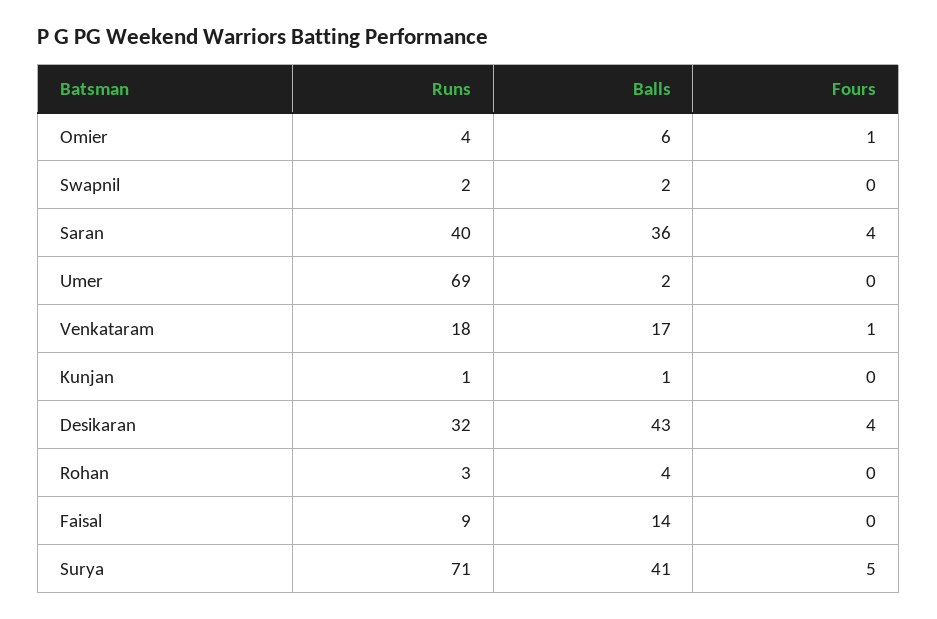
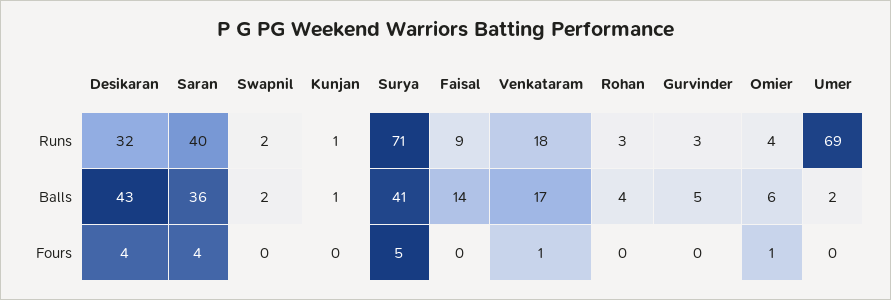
  {
    "Runs": {
      "Omier": 4,
      "Swapnil": 2,
      "Saran": 40,
      "Umer": 69,
      "Venkataram": 18,
      "Kunjan": 1,
      "Desikaran": 32,
      "Rohan": 3,
      "Faisal": 9,
-     "Surya": 71
+     "Surya": 71,
+     "Gurvinder": 3
    },
    "Balls": {
      "Omier": 6,
      "Swapnil": 2,
      "Saran": 36,
      "Umer": 2,
      "Venkataram": 17,
      "Kunjan": 1,
      "Desikaran": 43,
      "Rohan": 4,
      "Faisal": 14,
-     "Surya": 41
+     "Surya": 41,
+     "Gurvinder": 5
    },
    "Fours": {
      "Omier": 1,
      "Swapnil": 0,
      "Saran": 4,
      "Umer": 0,
      "Venkataram": 1,
      "Kunjan": 0,
      "Desikaran": 4,
      "Rohan": 0,
      "Faisal": 0,
-     "Surya": 5
+     "Surya": 5,
+     "Gurvinder": 0
    }
  }

